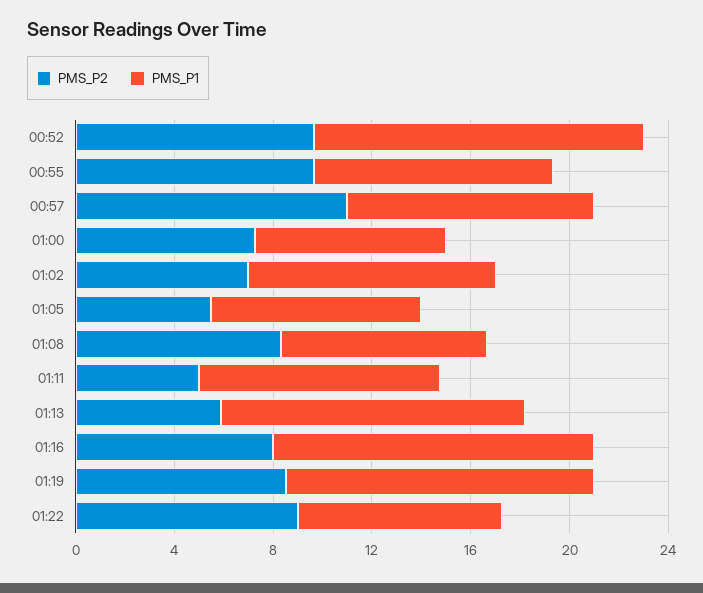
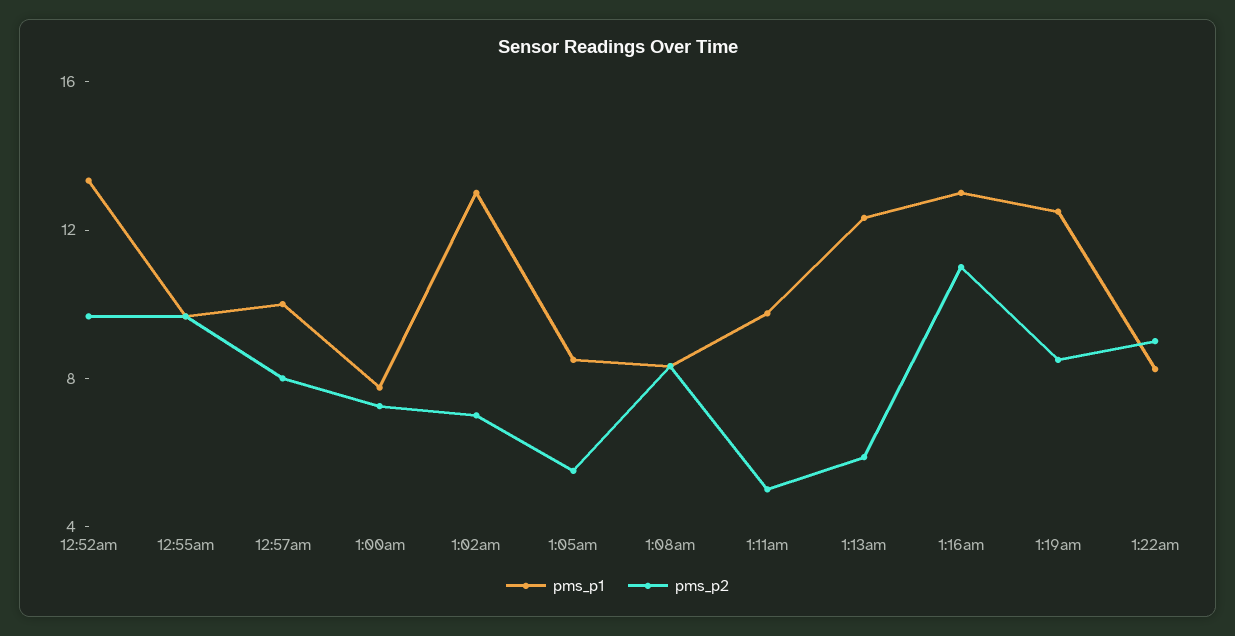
  {
    "PMS_P2": {
      "00:52": 10,
      "00:55": 10,
-     "00:57": 11,
+     "00:57": 8,
      "01:00": 7,
      "01:02": 7,
      "01:05": 6,
      "01:08": 8,
      "01:11": 5,
      "01:13": 6,
-     "01:16": 8,
+     "01:16": 11,
      "01:19": 9,
      "01:22": 9
    },
    "PMS_P1": {
      "00:52": 13,
      "00:55": 10,
      "00:57": 10,
      "01:00": 8,
-     "01:02": 10,
+     "01:02": 13,
      "01:05": 9,
      "01:08": 8,
      "01:11": 10,
      "01:13": 12,
      "01:16": 13,
      "01:19": 13,
      "01:22": 8
    }
  }

